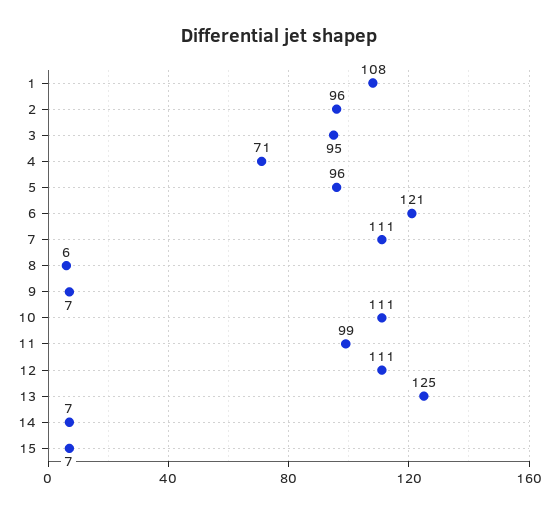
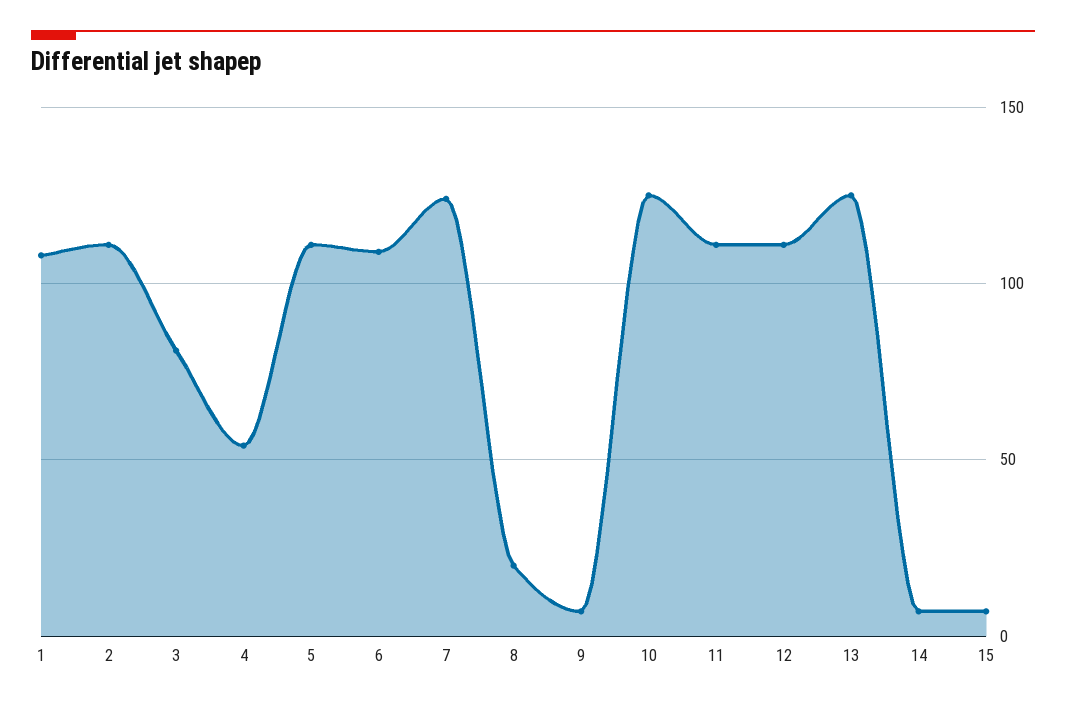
  {
    "1": 108,
-   "2": 96,
+   "2": 110,
-   "3": 95,
+   "3": 80,
-   "4": 71,
+   "4": 55,
-   "5": 96,
+   "5": 110,
-   "6": 121,
+   "6": 110,
-   "7": 111,
+   "7": 125,
-   "8": 6,
+   "8": 20,
    "9": 7,
-   "10": 111,
+   "10": 125,
-   "11": 99,
+   "11": 110,
    "12": 111,
    "13": 125,
    "14": 7,
    "15": 7
  }

